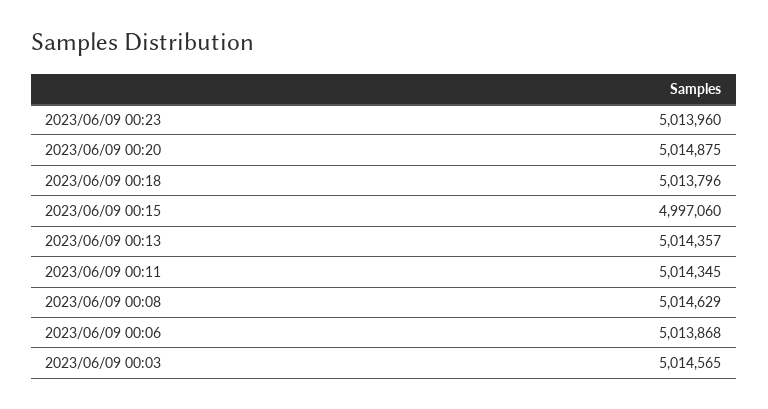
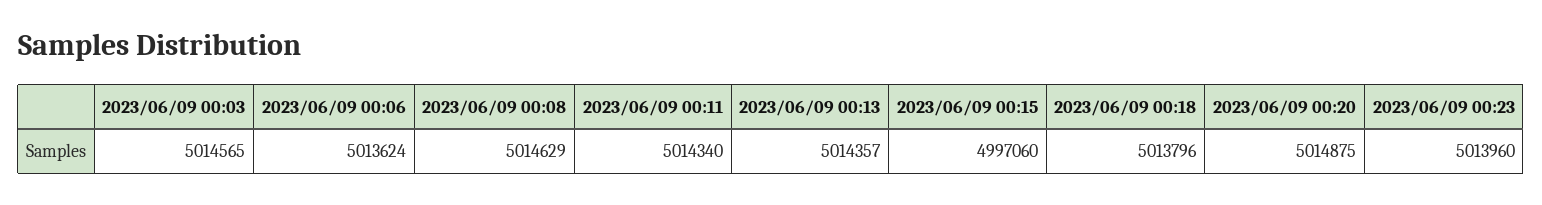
  {
    "2023/06/09 00:23": 5013960,
    "2023/06/09 00:20": 5014875,
    "2023/06/09 00:18": 5013796,
    "2023/06/09 00:15": 4997060,
    "2023/06/09 00:13": 5014357,
-   "2023/06/09 00:11": 5014345,
+   "2023/06/09 00:11": 5014340,
    "2023/06/09 00:08": 5014629,
-   "2023/06/09 00:06": 5013868,
+   "2023/06/09 00:06": 5013624,
    "2023/06/09 00:03": 5014565
  }

